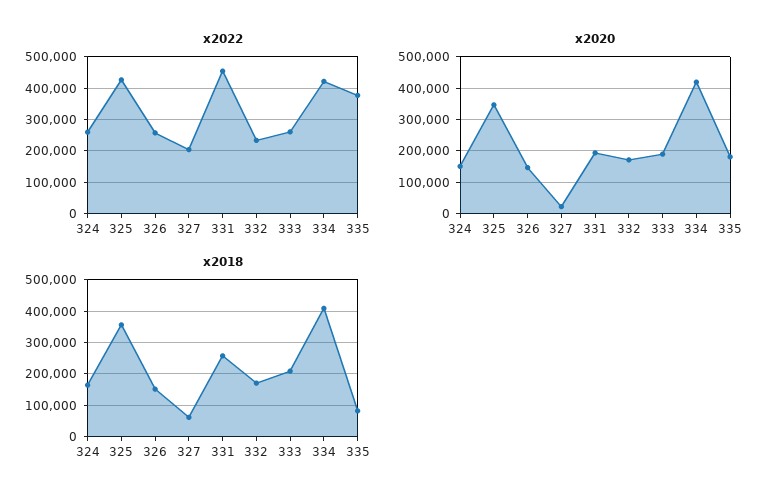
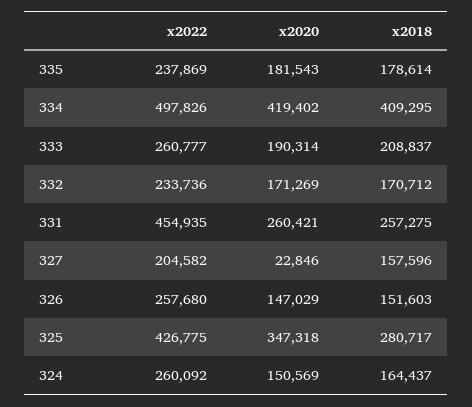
  {
    "x2022": {
      "324": 260092,
      "325": 426775,
      "326": 257680,
      "327": 204582,
      "331": 454935,
      "332": 233736,
      "333": 260777,
-     "334": 420000,
+     "334": 497826,
-     "335": 380000
+     "335": 237869
    },
    "x2020": {
      "324": 150569,
      "325": 347318,
      "326": 147029,
      "327": 22846,
-     "331": 200000,
+     "331": 260421,
      "332": 171269,
      "333": 190314,
      "334": 419402,
      "335": 181543
    },
    "x2018": {
      "324": 164437,
-     "325": 360000,
+     "325": 280717,
      "326": 151603,
-     "327": 60000,
+     "327": 157596,
      "331": 257275,
      "332": 170712,
      "333": 208837,
      "334": 409295,
-     "335": 80000
+     "335": 178614
    }
  }

